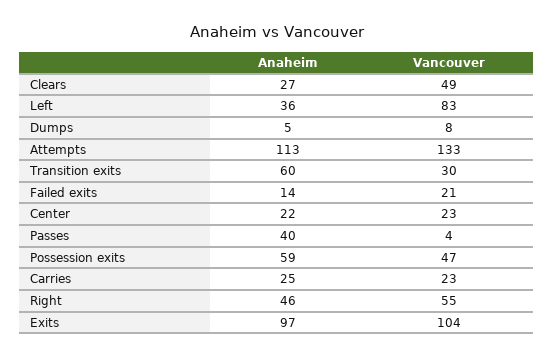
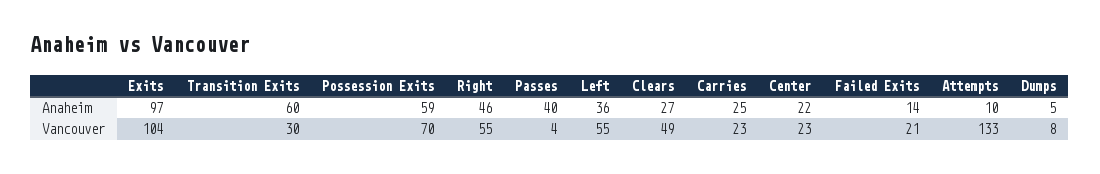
  {
    "Anaheim": {
      "Clears": 27,
      "Left": 36,
      "Dumps": 5,
-     "Attempts": 113,
+     "Attempts": 10,
      "Transition exits": 60,
      "Failed exits": 14,
      "Center": 22,
      "Passes": 40,
      "Possession exits": 59,
      "Carries": 25,
      "Right": 46,
      "Exits": 97
    },
    "Vancouver": {
      "Clears": 49,
-     "Left": 83,
+     "Left": 55,
      "Dumps": 8,
      "Attempts": 133,
      "Transition exits": 30,
      "Failed exits": 21,
      "Center": 23,
      "Passes": 4,
-     "Possession exits": 47,
+     "Possession exits": 70,
      "Carries": 23,
      "Right": 55,
      "Exits": 104
    }
  }

